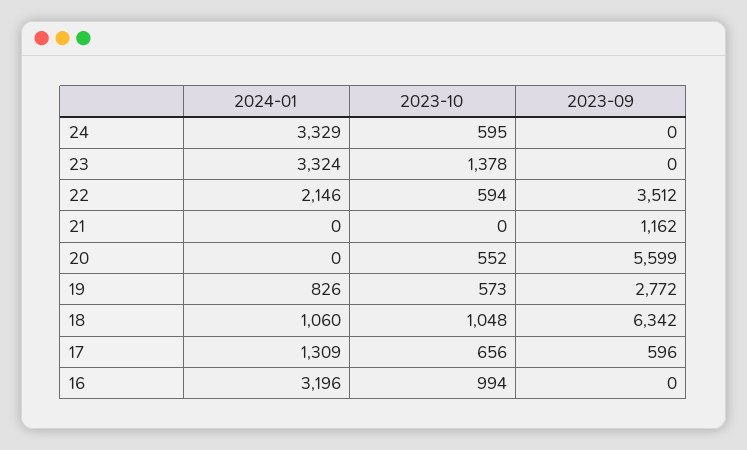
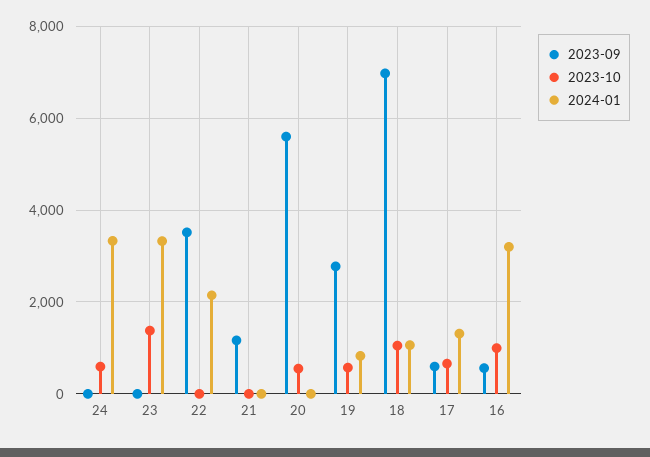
  {
    "2024-01": {
      "24": 3329,
      "23": 3324,
      "22": 2146,
      "21": 0,
      "20": 0,
      "19": 826,
      "18": 1060,
      "17": 1309,
      "16": 3196
    },
    "2023-10": {
      "24": 595,
      "23": 1378,
-     "22": 594,
+     "22": 0,
      "21": 0,
      "20": 552,
      "19": 573,
      "18": 1048,
      "17": 656,
      "16": 994
    },
    "2023-09": {
      "24": 0,
      "23": 0,
      "22": 3512,
      "21": 1162,
      "20": 5599,
      "19": 2772,
-     "18": 6342,
+     "18": 7000,
      "17": 596,
-     "16": 0
+     "16": 600
    }
  }

